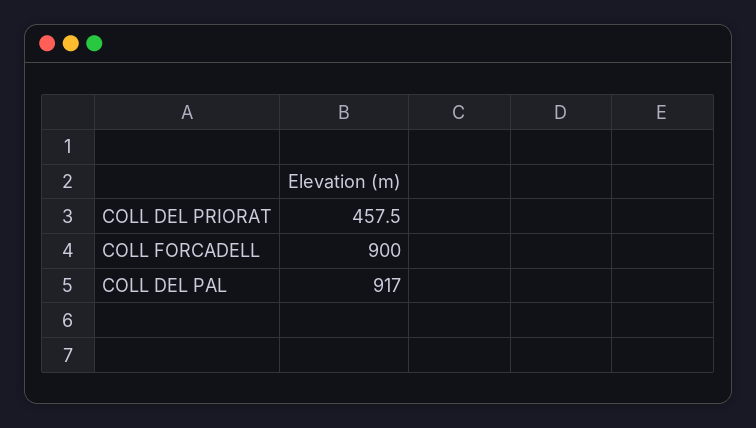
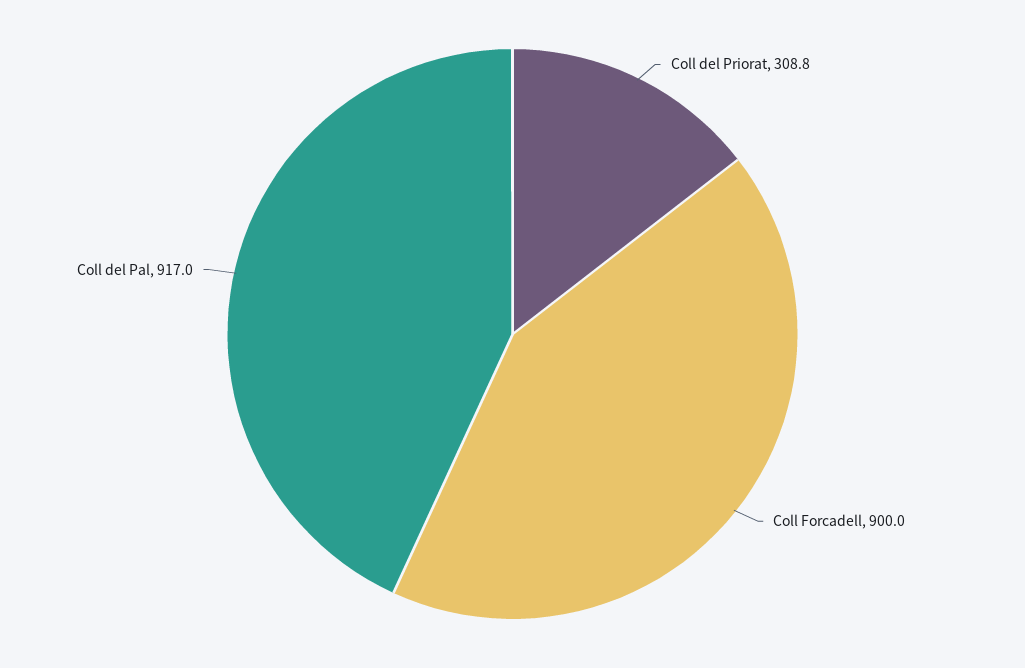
  {
-   "COLL DEL PRIORAT": 457.5,
+   "COLL DEL PRIORAT": 308.8,
    "COLL FORCADELL": 900,
    "COLL DEL PAL": 917
  }

